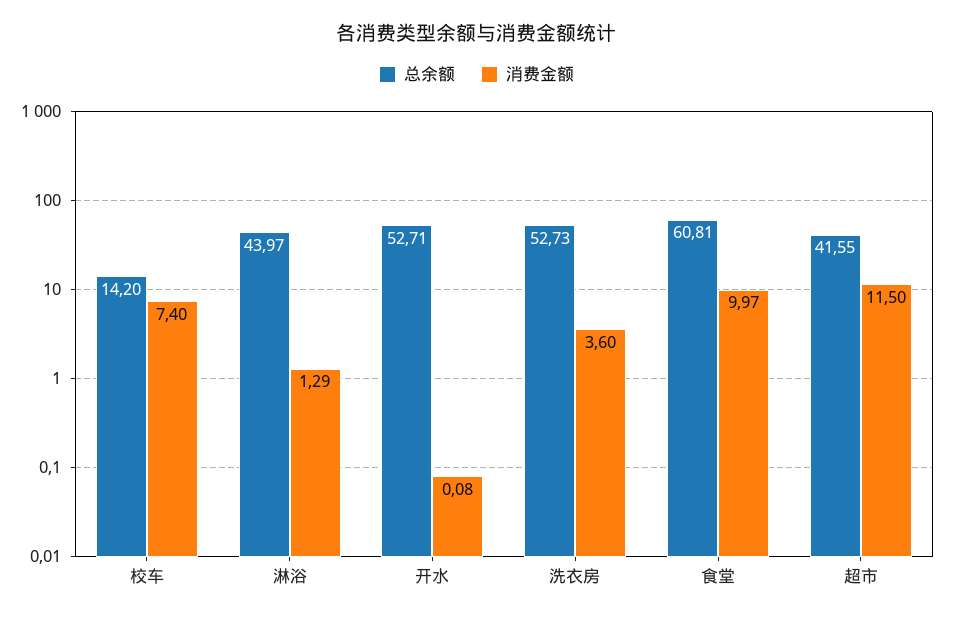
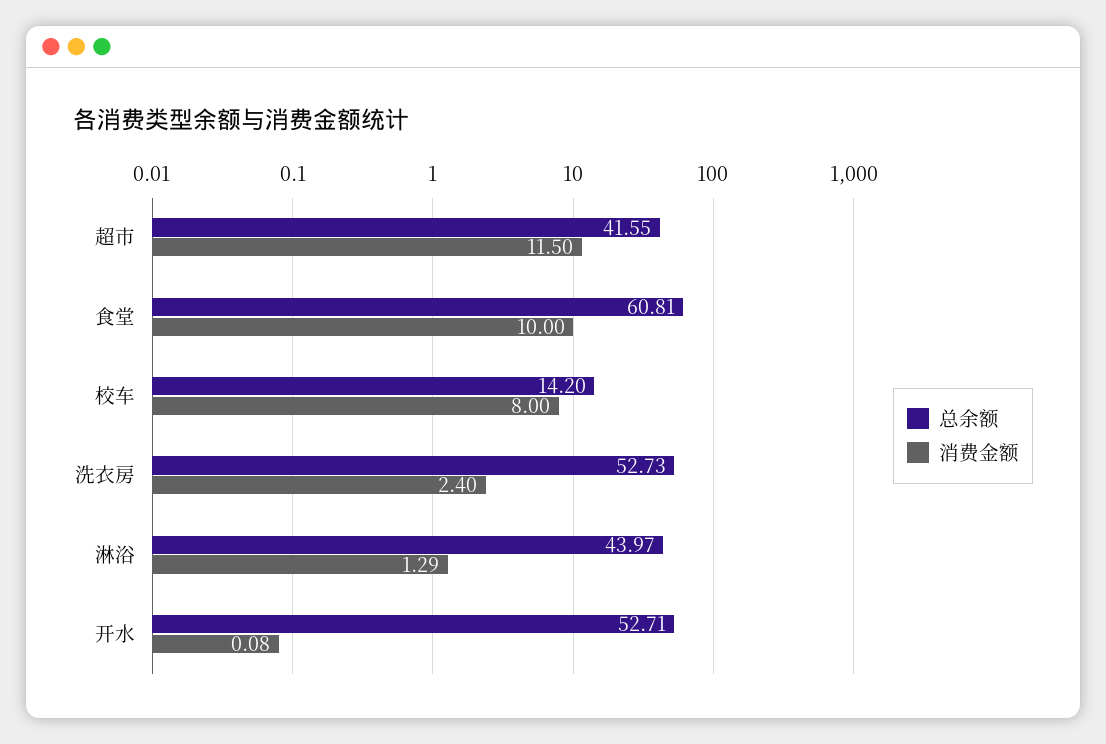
  {
    "总余额": {
      "校车": 14.2,
      "淋浴": 43.97,
      "开水": 52.71,
      "洗衣房": 52.73,
      "食堂": 60.81,
      "超市": 41.55
    },
    "消费金额": {
-     "校车": 7.4,
+     "校车": 8,
      "淋浴": 1.29,
      "开水": 0.08,
-     "洗衣房": 3.6,
+     "洗衣房": 2.4,
-     "食堂": 9.97,
+     "食堂": 10,
      "超市": 11.5
    }
  }

